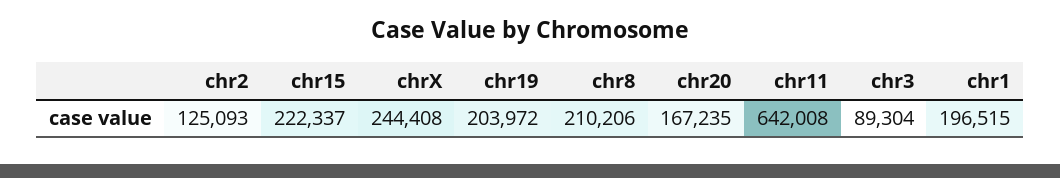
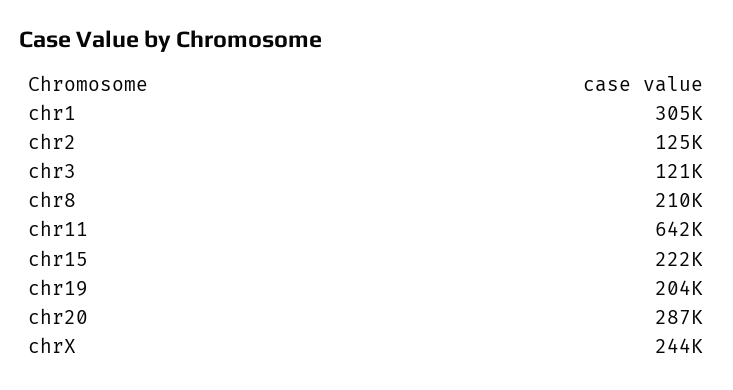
  {
    "chr2": 125093,
    "chr15": 222337,
    "chrX": 244408,
    "chr19": 203972,
    "chr8": 210206,
-   "chr20": 167235,
+   "chr20": 287000,
    "chr11": 642008,
-   "chr3": 89304,
+   "chr3": 121000,
-   "chr1": 196515
+   "chr1": 305000
  }

